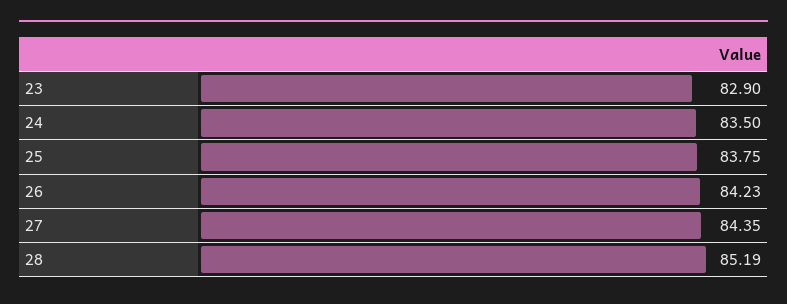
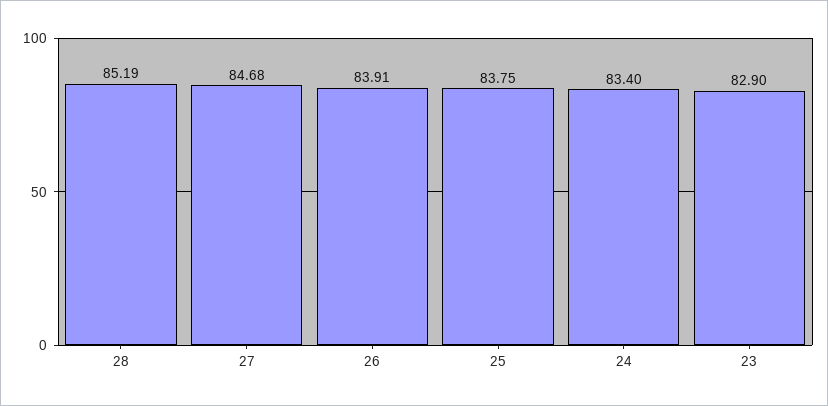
  {
    "23": 82.9,
-   "24": 83.5,
+   "24": 83.4,
    "25": 83.75,
-   "26": 84.23,
+   "26": 83.91,
-   "27": 84.35,
+   "27": 84.68,
    "28": 85.19
  }

